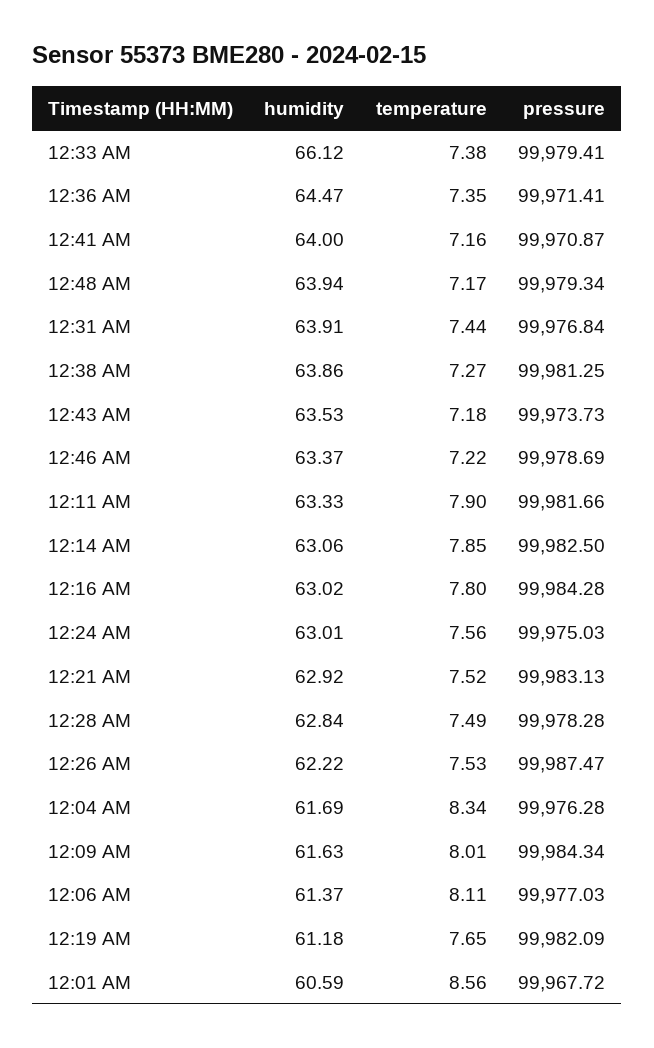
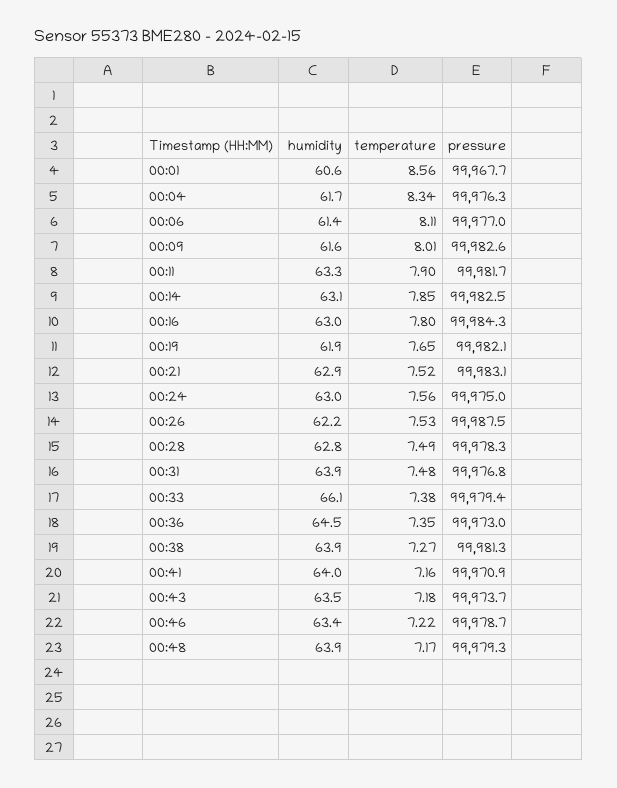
  {
    "humidity": {
      "12:33 AM": 66.12,
      "12:36 AM": 64.47,
      "12:41 AM": 64,
      "12:48 AM": 63.94,
      "12:31 AM": 63.91,
      "12:38 AM": 63.86,
      "12:43 AM": 63.53,
      "12:46 AM": 63.37,
      "12:11 AM": 63.33,
      "12:14 AM": 63.06,
      "12:16 AM": 63.02,
      "12:24 AM": 63.01,
      "12:21 AM": 62.92,
      "12:28 AM": 62.84,
      "12:26 AM": 62.22,
      "12:04 AM": 61.69,
      "12:09 AM": 61.63,
      "12:06 AM": 61.37,
-     "12:19 AM": 61.18,
+     "12:19 AM": 61.9,
      "12:01 AM": 60.59
    },
    "temperature": {
      "12:33 AM": 7.38,
      "12:36 AM": 7.35,
      "12:41 AM": 7.16,
      "12:48 AM": 7.17,
-     "12:31 AM": 7.44,
+     "12:31 AM": 7.48,
      "12:38 AM": 7.27,
      "12:43 AM": 7.18,
      "12:46 AM": 7.22,
      "12:11 AM": 7.9,
      "12:14 AM": 7.85,
      "12:16 AM": 7.8,
      "12:24 AM": 7.56,
      "12:21 AM": 7.52,
      "12:28 AM": 7.49,
      "12:26 AM": 7.53,
      "12:04 AM": 8.34,
      "12:09 AM": 8.01,
      "12:06 AM": 8.11,
      "12:19 AM": 7.65,
      "12:01 AM": 8.56
    },
    "pressure": {
      "12:33 AM": 99979.41,
-     "12:36 AM": 99971.41,
+     "12:36 AM": 99973,
      "12:41 AM": 99970.87,
      "12:48 AM": 99979.34,
      "12:31 AM": 99976.84,
      "12:38 AM": 99981.25,
      "12:43 AM": 99973.73,
      "12:46 AM": 99978.69,
      "12:11 AM": 99981.66,
      "12:14 AM": 99982.5,
      "12:16 AM": 99984.28,
      "12:24 AM": 99975.03,
      "12:21 AM": 99983.13,
      "12:28 AM": 99978.28,
      "12:26 AM": 99987.47,
      "12:04 AM": 99976.28,
-     "12:09 AM": 99984.34,
+     "12:09 AM": 99982.6,
      "12:06 AM": 99977.03,
      "12:19 AM": 99982.09,
      "12:01 AM": 99967.72
    }
  }

